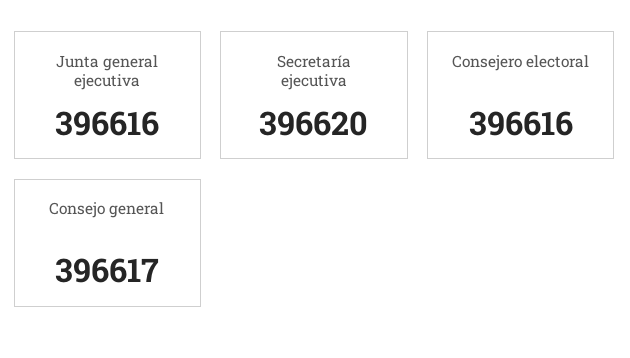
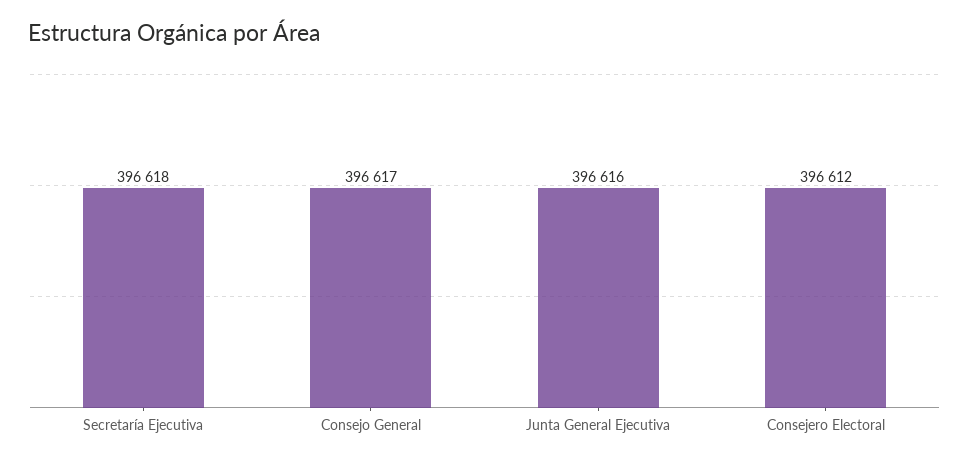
  {
    "Junta general ejecutiva": 396616,
-   "Secretaría ejecutiva": 396620,
+   "Secretaría ejecutiva": 396618,
-   "Consejero electoral": 396616,
+   "Consejero electoral": 396612,
    "Consejo general": 396617
  }

